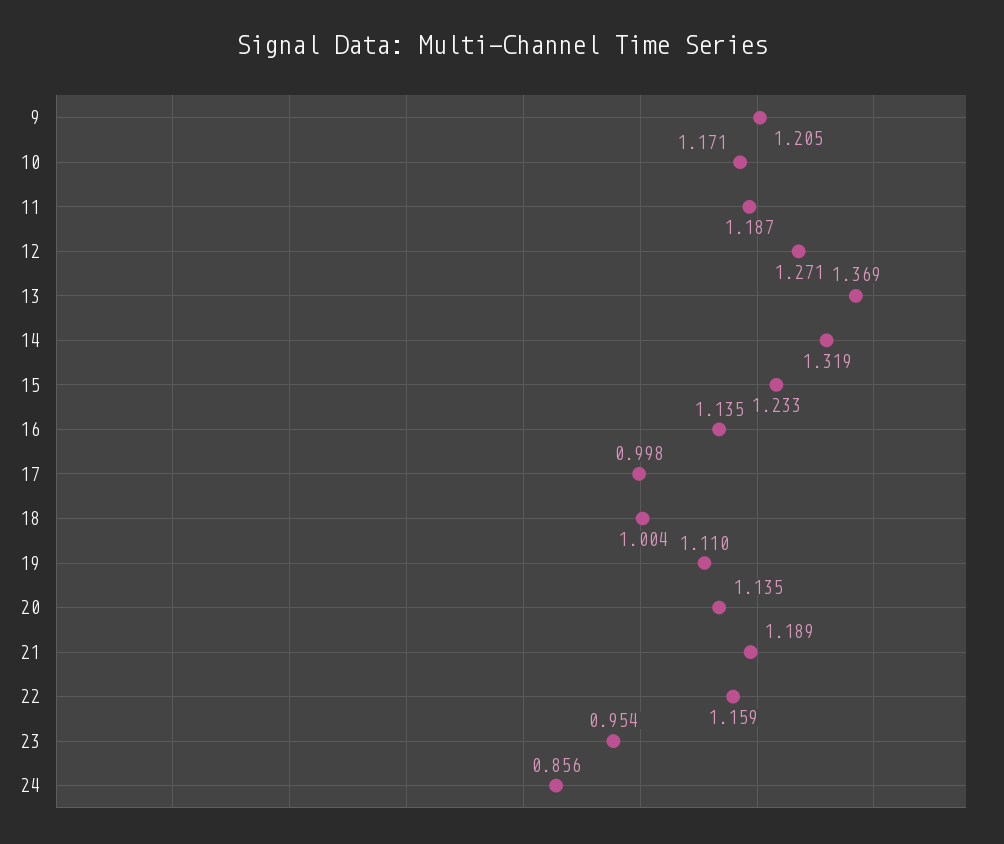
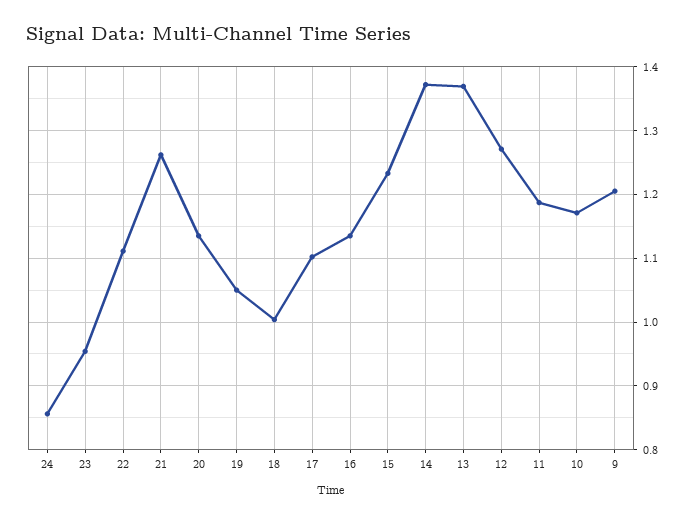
  {
    "9": 1.205,
    "10": 1.171,
    "11": 1.187,
    "12": 1.271,
    "13": 1.369,
-   "14": 1.319,
+   "14": 1.37,
    "15": 1.233,
    "16": 1.135,
-   "17": 0.998,
+   "17": 1.1,
    "18": 1.004,
-   "19": 1.11,
+   "19": 1.05,
    "20": 1.135,
-   "21": 1.189,
+   "21": 1.26,
-   "22": 1.159,
+   "22": 1.11,
    "23": 0.954,
    "24": 0.856
  }

